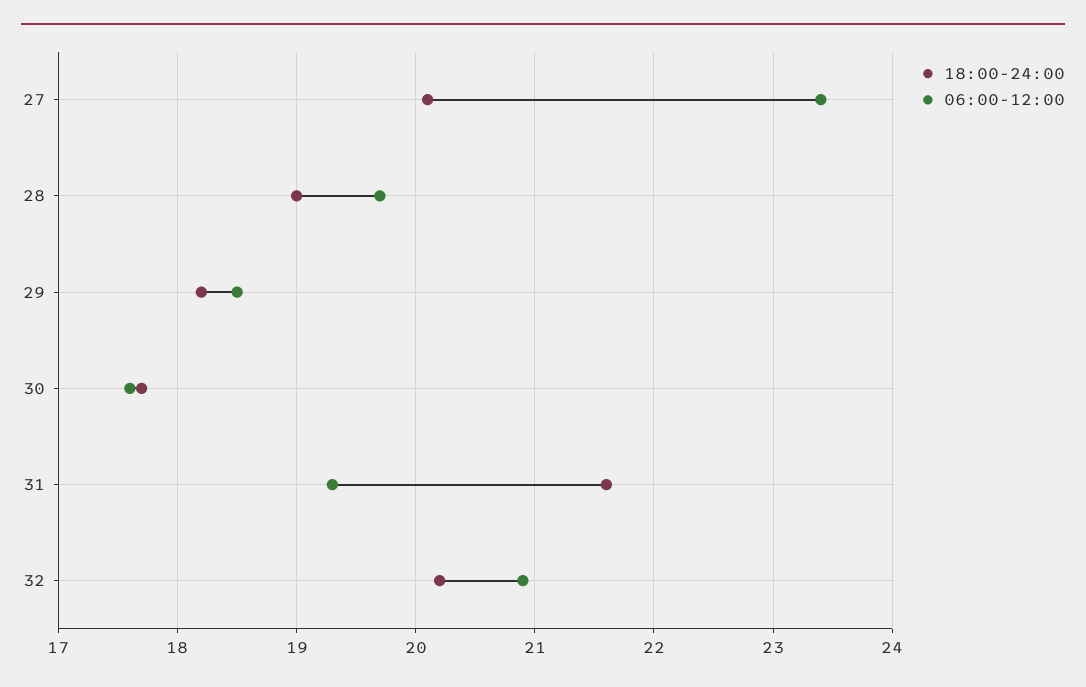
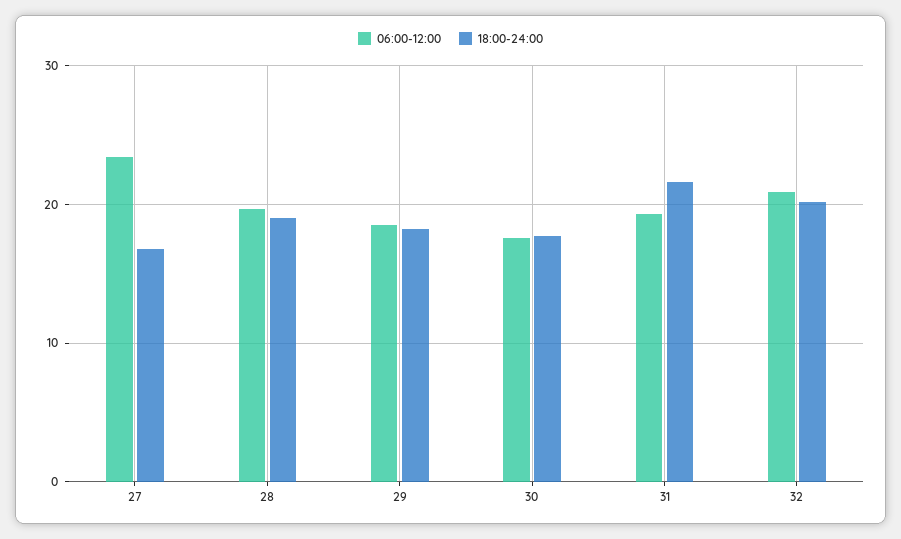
  {
    "18:00-24:00": {
-     "27": 20.1,
+     "27": 17,
      "28": 19,
      "29": 18.2,
      "30": 17.7,
      "31": 21.6,
      "32": 20.2
    },
    "06:00-12:00": {
      "27": 23.4,
      "28": 19.7,
      "29": 18.5,
      "30": 17.6,
      "31": 19.3,
      "32": 20.9
    }
  }

